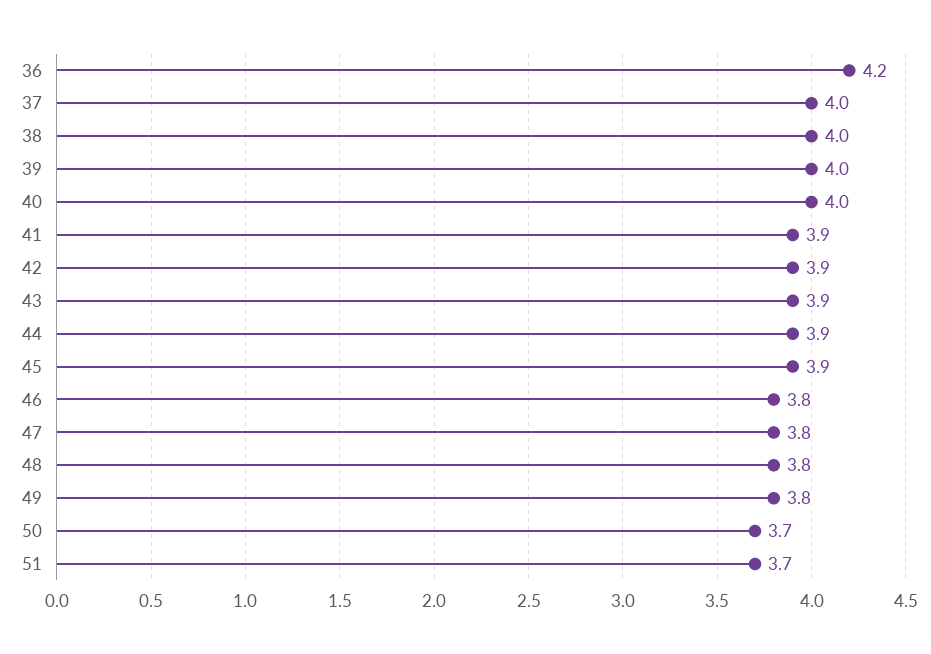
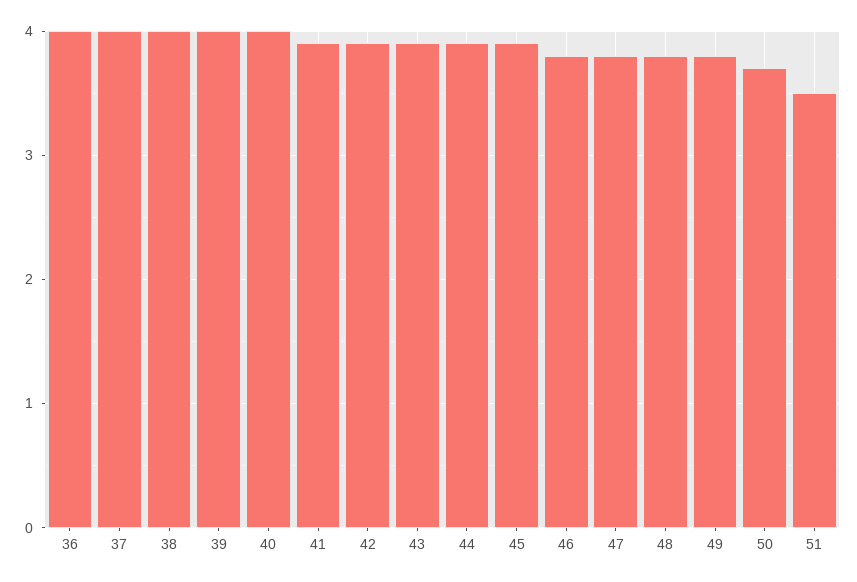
  {
-   "36": 4.2,
+   "36": 4,
    "37": 4,
    "38": 4,
    "39": 4,
    "40": 4,
    "41": 3.9,
    "42": 3.9,
    "43": 3.9,
    "44": 3.9,
    "45": 3.9,
    "46": 3.8,
    "47": 3.8,
    "48": 3.8,
    "49": 3.8,
    "50": 3.7,
-   "51": 3.7
+   "51": 3.5
  }

